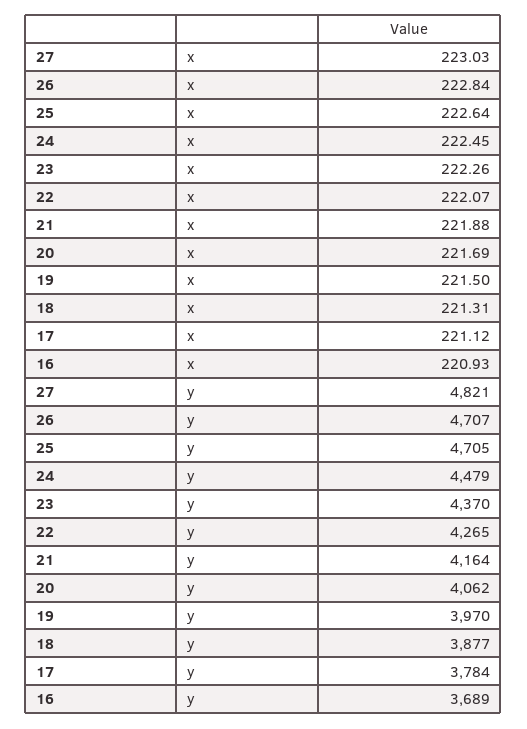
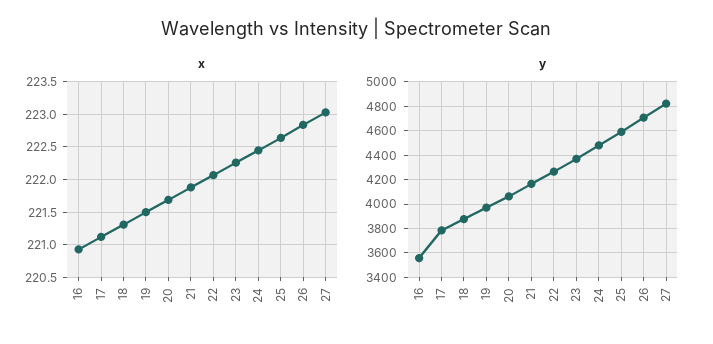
  {
    "x": {
      "27": 223.03,
      "26": 222.84,
      "25": 222.64,
      "24": 222.45,
      "23": 222.26,
      "22": 222.07,
      "21": 221.88,
      "20": 221.69,
      "19": 221.5,
      "18": 221.31,
      "17": 221.12,
      "16": 220.93
    },
    "y": {
      "27": 4821,
      "26": 4707,
-     "25": 4705,
+     "25": 4600,
      "24": 4479,
      "23": 4370,
      "22": 4265,
      "21": 4164,
      "20": 4062,
      "19": 3970,
      "18": 3877,
      "17": 3784,
-     "16": 3689
+     "16": 3550
    }
  }

